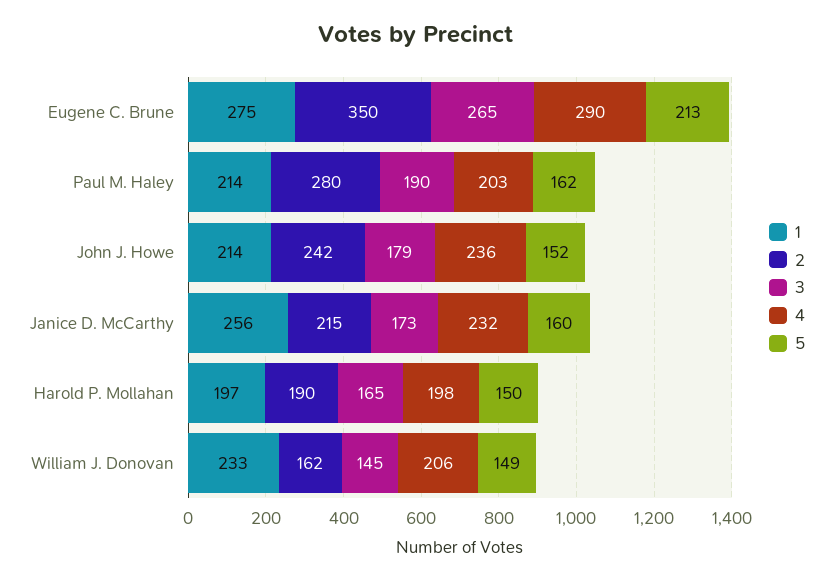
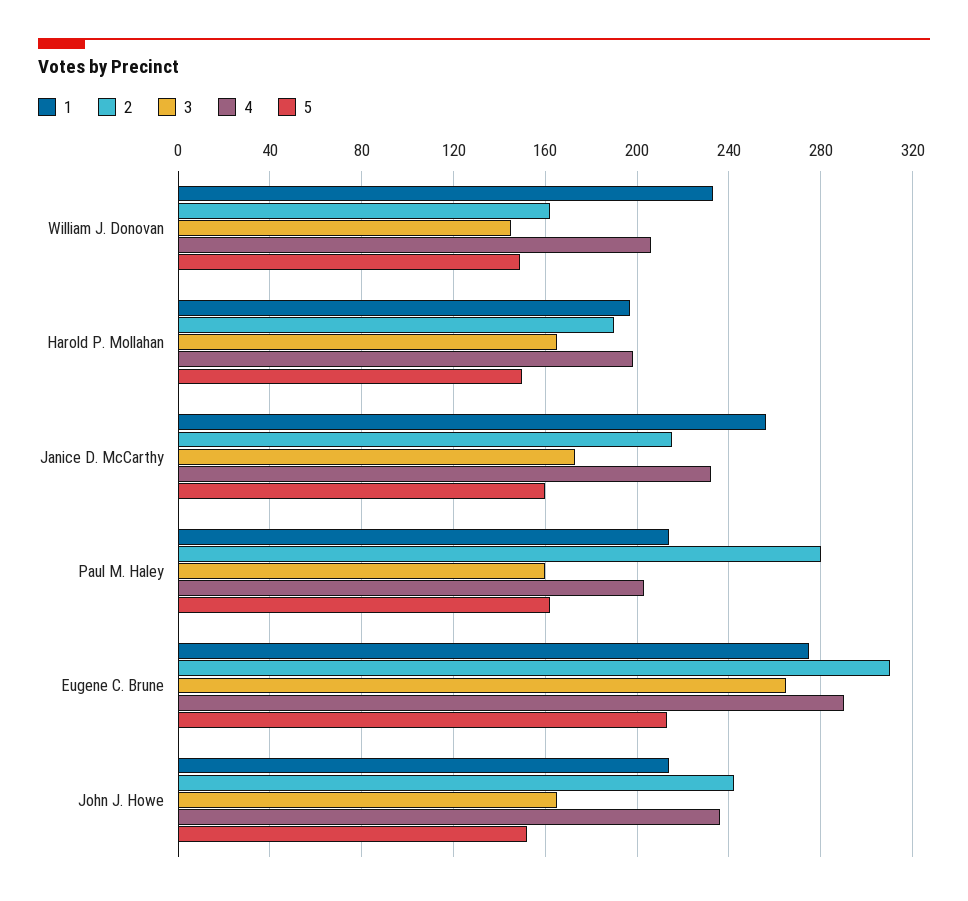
  {
    "1": {
      "Eugene C. Brune": 275,
      "Paul M. Haley": 214,
      "John J. Howe": 214,
      "Janice D. McCarthy": 256,
      "Harold P. Mollahan": 197,
      "William J. Donovan": 233
    },
    "2": {
-     "Eugene C. Brune": 350,
+     "Eugene C. Brune": 310,
      "Paul M. Haley": 280,
      "John J. Howe": 242,
      "Janice D. McCarthy": 215,
      "Harold P. Mollahan": 190,
      "William J. Donovan": 162
    },
    "3": {
      "Eugene C. Brune": 265,
-     "Paul M. Haley": 190,
+     "Paul M. Haley": 160,
-     "John J. Howe": 179,
+     "John J. Howe": 165,
      "Janice D. McCarthy": 173,
      "Harold P. Mollahan": 165,
      "William J. Donovan": 145
    },
    "4": {
      "Eugene C. Brune": 290,
      "Paul M. Haley": 203,
      "John J. Howe": 236,
      "Janice D. McCarthy": 232,
      "Harold P. Mollahan": 198,
      "William J. Donovan": 206
    },
    "5": {
      "Eugene C. Brune": 213,
      "Paul M. Haley": 162,
      "John J. Howe": 152,
      "Janice D. McCarthy": 160,
      "Harold P. Mollahan": 150,
      "William J. Donovan": 149
    }
  }

